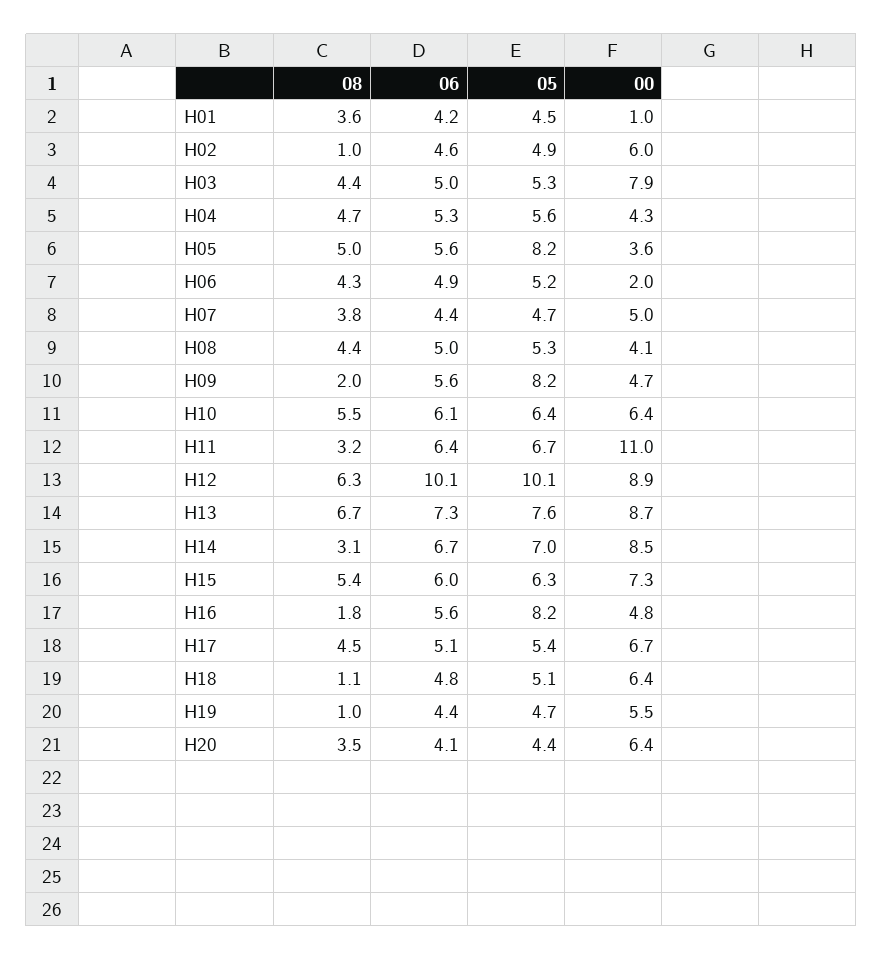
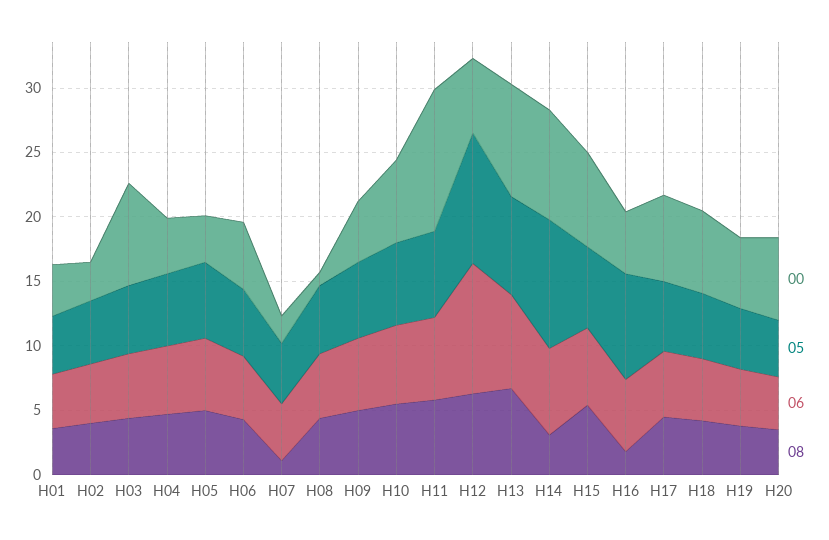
  {
    "08": {
      "H01": 3.6,
-     "H02": 1,
+     "H02": 4,
      "H03": 4.4,
      "H04": 4.7,
      "H05": 5,
      "H06": 4.3,
-     "H07": 3.8,
+     "H07": 1,
      "H08": 4.4,
-     "H09": 2,
+     "H09": 5,
      "H10": 5.5,
-     "H11": 3.2,
+     "H11": 6,
      "H12": 6.3,
      "H13": 6.7,
      "H14": 3.1,
      "H15": 5.4,
      "H16": 1.8,
      "H17": 4.5,
-     "H18": 1.1,
+     "H18": 4,
-     "H19": 1,
+     "H19": 4,
      "H20": 3.5
    },
    "06": {
      "H01": 4.2,
      "H02": 4.6,
      "H03": 5,
      "H04": 5.3,
      "H05": 5.6,
      "H06": 4.9,
      "H07": 4.4,
      "H08": 5,
      "H09": 5.6,
      "H10": 6.1,
      "H11": 6.4,
      "H12": 10.1,
      "H13": 7.3,
      "H14": 6.7,
      "H15": 6,
      "H16": 5.6,
      "H17": 5.1,
      "H18": 4.8,
      "H19": 4.4,
      "H20": 4.1
    },
    "05": {
      "H01": 4.5,
      "H02": 4.9,
      "H03": 5.3,
      "H04": 5.6,
-     "H05": 8.2,
+     "H05": 6,
      "H06": 5.2,
      "H07": 4.7,
      "H08": 5.3,
-     "H09": 8.2,
+     "H09": 6,
      "H10": 6.4,
      "H11": 6.7,
      "H12": 10.1,
      "H13": 7.6,
-     "H14": 7,
+     "H14": 10,
      "H15": 6.3,
      "H16": 8.2,
      "H17": 5.4,
      "H18": 5.1,
      "H19": 4.7,
      "H20": 4.4
    },
    "00": {
-     "H01": 1,
+     "H01": 4,
-     "H02": 6,
+     "H02": 3,
      "H03": 7.9,
      "H04": 4.3,
      "H05": 3.6,
-     "H06": 2,
+     "H06": 5,
-     "H07": 5,
+     "H07": 2,
-     "H08": 4.1,
+     "H08": 1,
      "H09": 4.7,
      "H10": 6.4,
      "H11": 11,
-     "H12": 8.9,
+     "H12": 6,
      "H13": 8.7,
      "H14": 8.5,
      "H15": 7.3,
      "H16": 4.8,
      "H17": 6.7,
      "H18": 6.4,
      "H19": 5.5,
      "H20": 6.4
    }
  }

